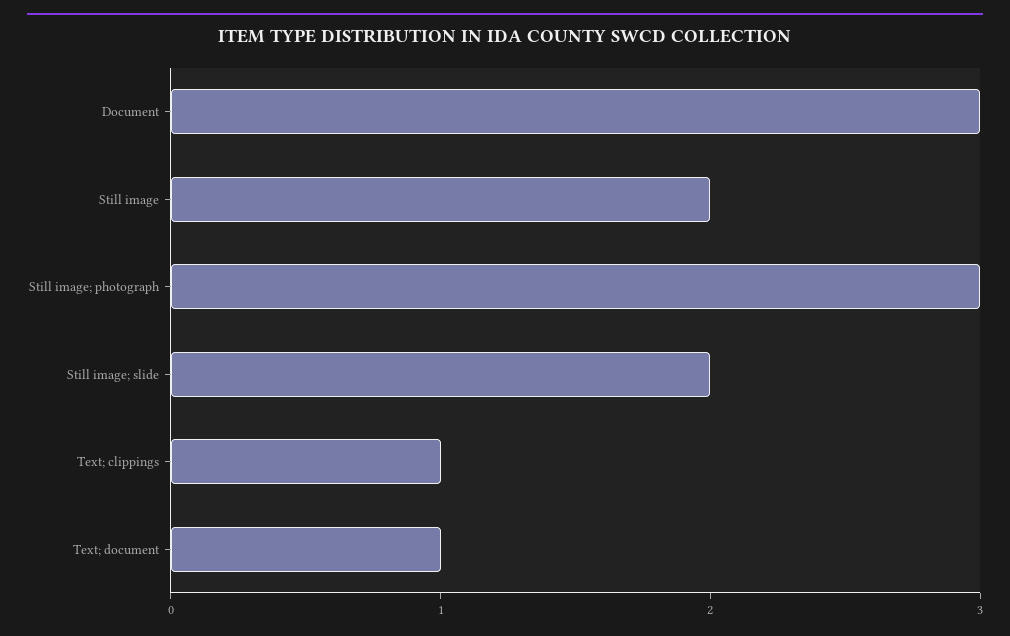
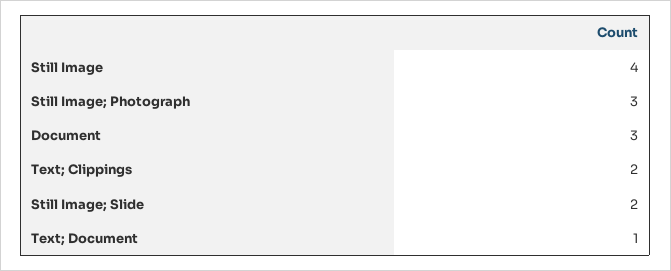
  {
    "Document": 3,
-   "Still image": 2,
+   "Still image": 4,
    "Still image; photograph": 3,
    "Still image; slide": 2,
-   "Text; clippings": 1,
+   "Text; clippings": 2,
    "Text; document": 1
  }

